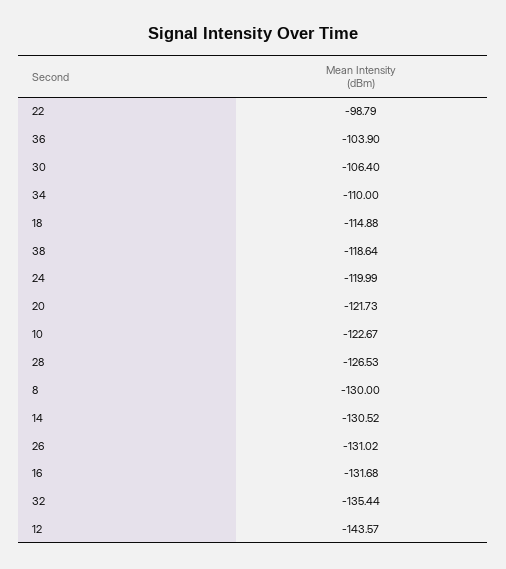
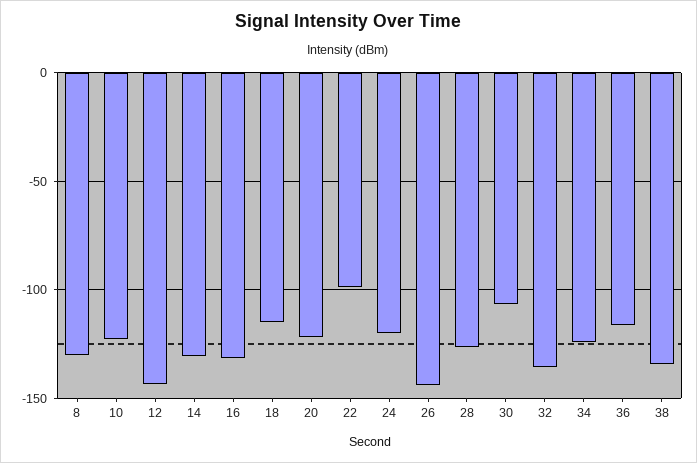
  {
    "22": -98.79,
-   "36": -103.9,
+   "36": -115,
    "30": -106.4,
-   "34": -110,
+   "34": -125,
    "18": -114.88,
-   "38": -118.64,
+   "38": -135,
    "24": -119.99,
    "20": -121.73,
    "10": -122.67,
    "28": -126.53,
    "8": -130,
    "14": -130.52,
-   "26": -131.02,
+   "26": -145,
    "16": -131.68,
    "32": -135.44,
    "12": -143.57
  }

